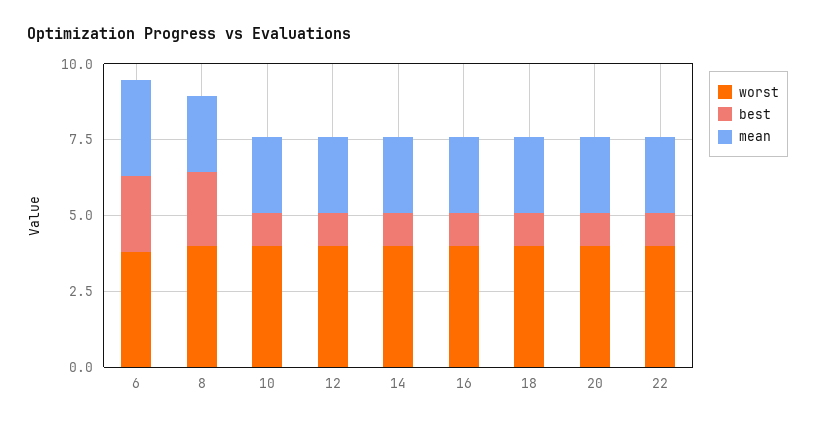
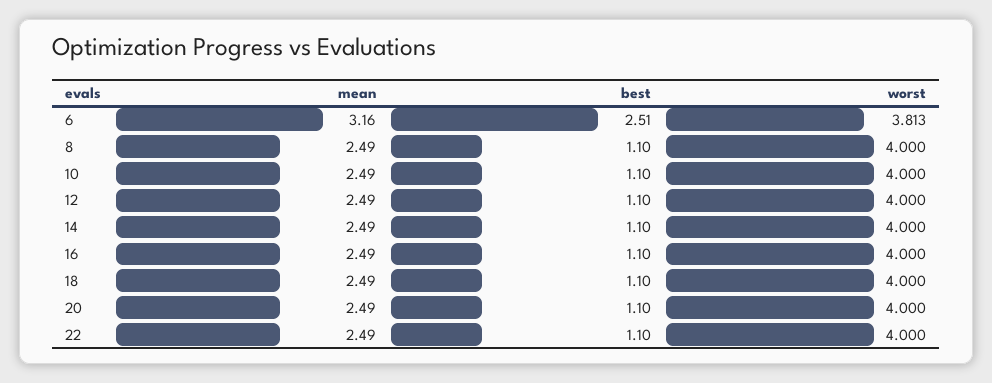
  {
    "worst": {
      "6": 3.813,
      "8": 4,
      "10": 4,
      "12": 4,
      "14": 4,
      "16": 4,
      "18": 4,
      "20": 4,
      "22": 4
    },
    "best": {
      "6": 2.51,
-     "8": 2.5,
+     "8": 1.1,
      "10": 1.1,
      "12": 1.1,
      "14": 1.1,
      "16": 1.1,
      "18": 1.1,
      "20": 1.1,
      "22": 1.1
    },
    "mean": {
      "6": 3.16,
      "8": 2.49,
      "10": 2.49,
      "12": 2.49,
      "14": 2.49,
      "16": 2.49,
      "18": 2.49,
      "20": 2.49,
      "22": 2.49
    }
  }

